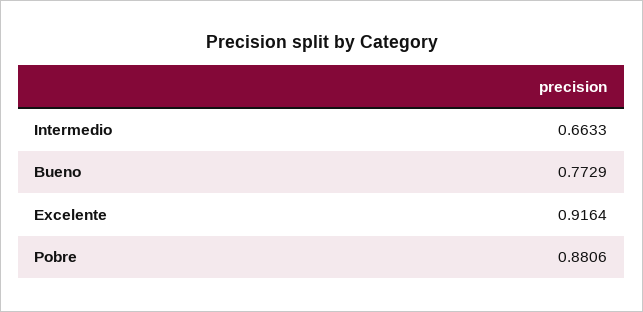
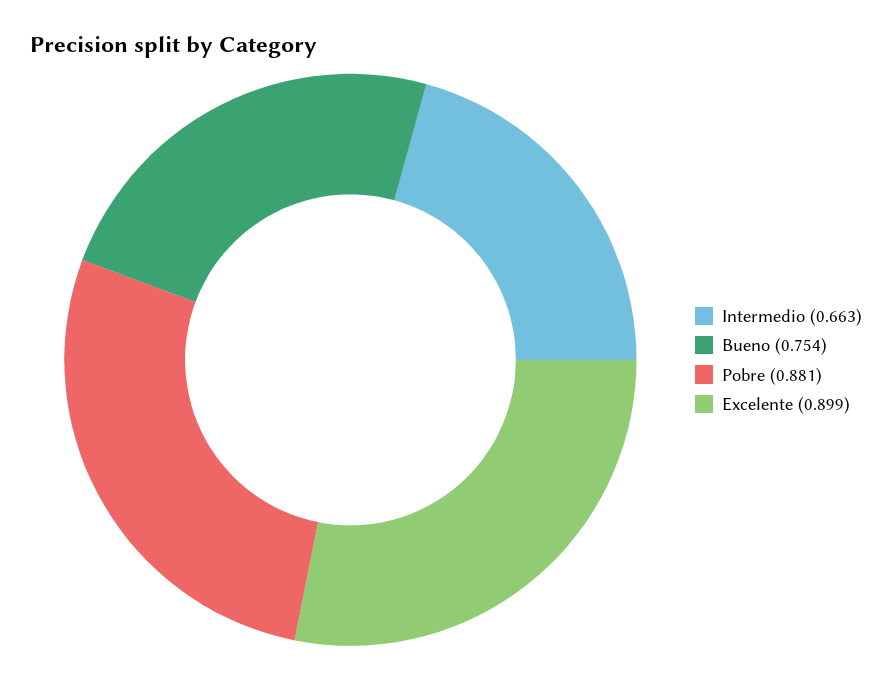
  {
    "Intermedio": 0.6633,
-   "Bueno": 0.7729,
+   "Bueno": 0.754,
-   "Excelente": 0.9164,
+   "Excelente": 0.899,
    "Pobre": 0.8806
  }

